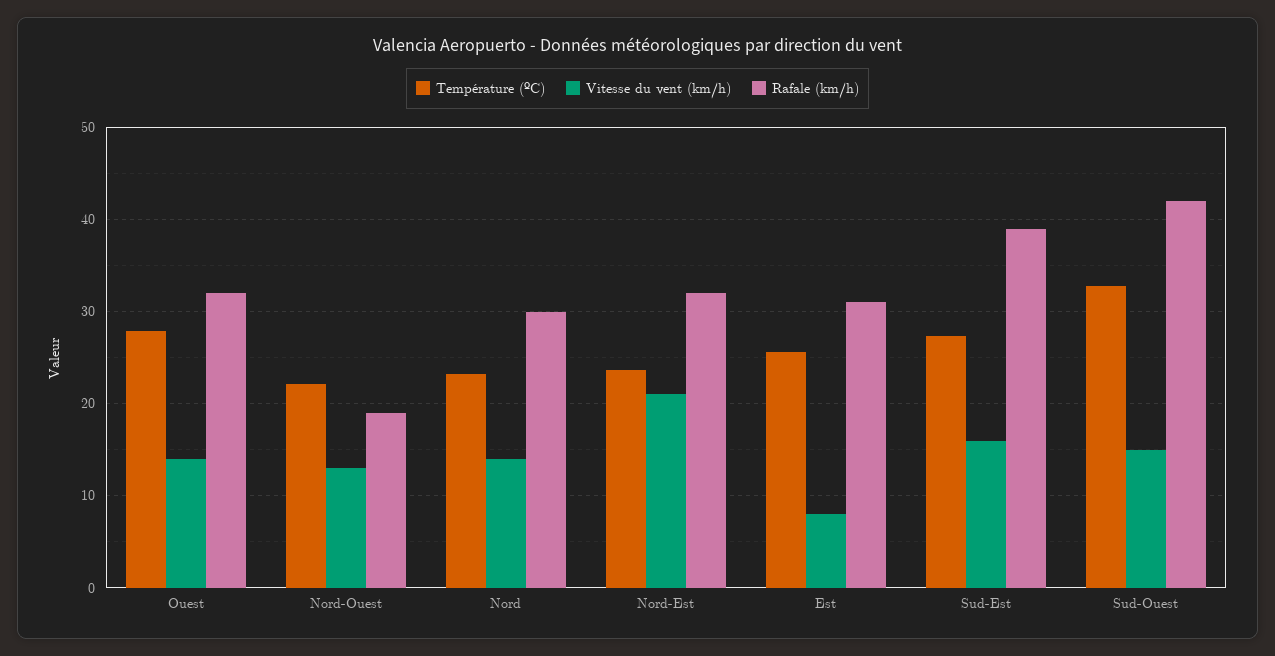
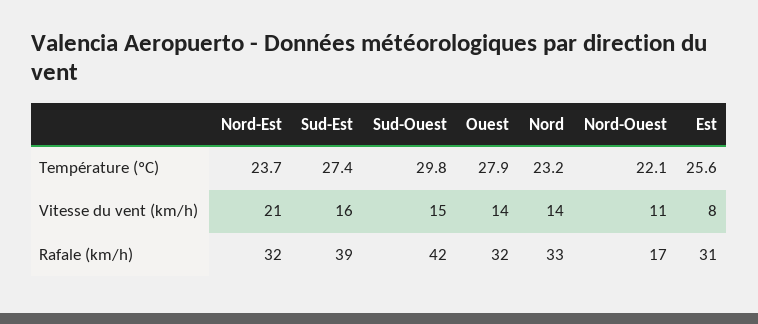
  {
    "Température (ºC)": {
      "Ouest": 27.9,
      "Nord-Ouest": 22.1,
      "Nord": 23.2,
      "Nord-Est": 23.7,
      "Est": 25.6,
      "Sud-Est": 27.4,
-     "Sud-Ouest": 33
+     "Sud-Ouest": 29.8
    },
    "Vitesse du vent (km/h)": {
      "Ouest": 14,
-     "Nord-Ouest": 13,
+     "Nord-Ouest": 11,
      "Nord": 14,
      "Nord-Est": 21,
      "Est": 8,
      "Sud-Est": 16,
      "Sud-Ouest": 15
    },
    "Rafale (km/h)": {
      "Ouest": 32,
-     "Nord-Ouest": 19,
+     "Nord-Ouest": 17,
-     "Nord": 30,
+     "Nord": 33,
      "Nord-Est": 32,
      "Est": 31,
      "Sud-Est": 39,
      "Sud-Ouest": 42
    }
  }

